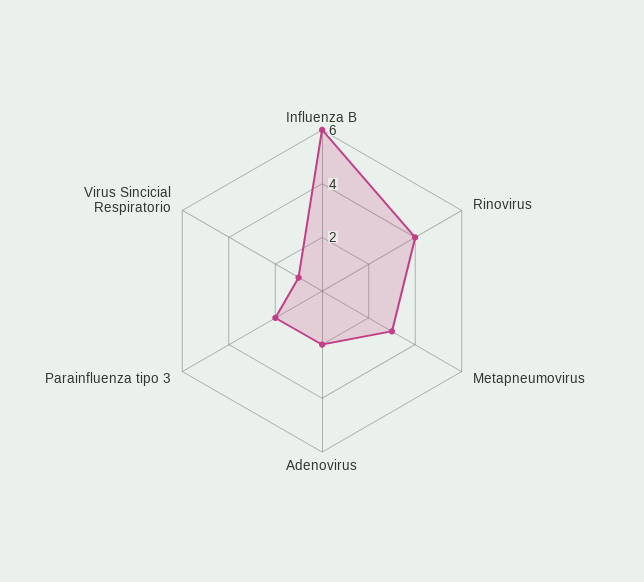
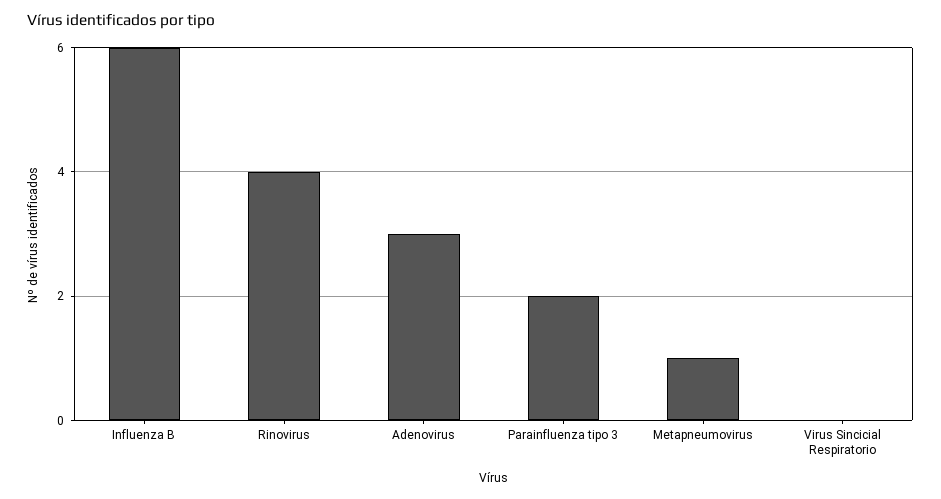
  {
    "Influenza B": 6,
    "Rinovirus": 4,
-   "Metapneumovirus": 3,
+   "Metapneumovirus": 1,
-   "Adenovirus": 2,
+   "Adenovirus": 3,
    "Parainfluenza tipo 3": 2,
-   "Virus Sincicial Respiratorio": 1
+   "Virus Sincicial Respiratorio": 0
  }

